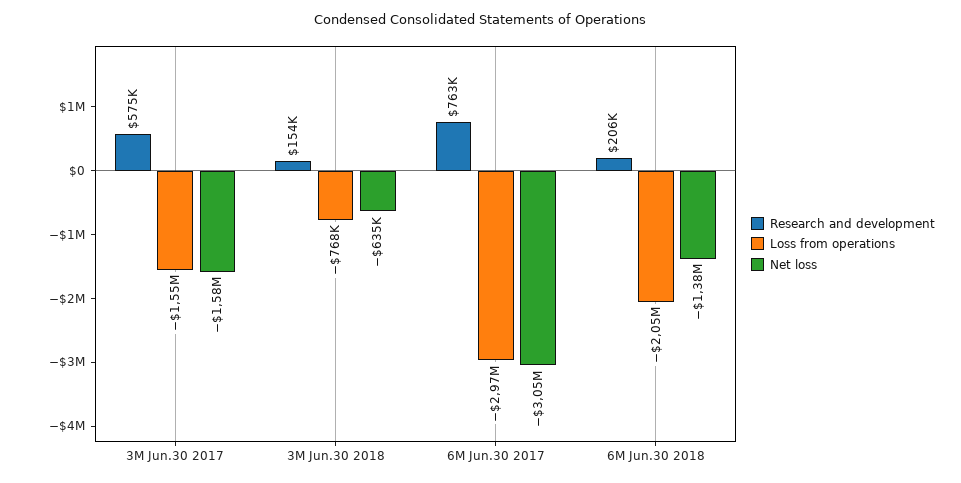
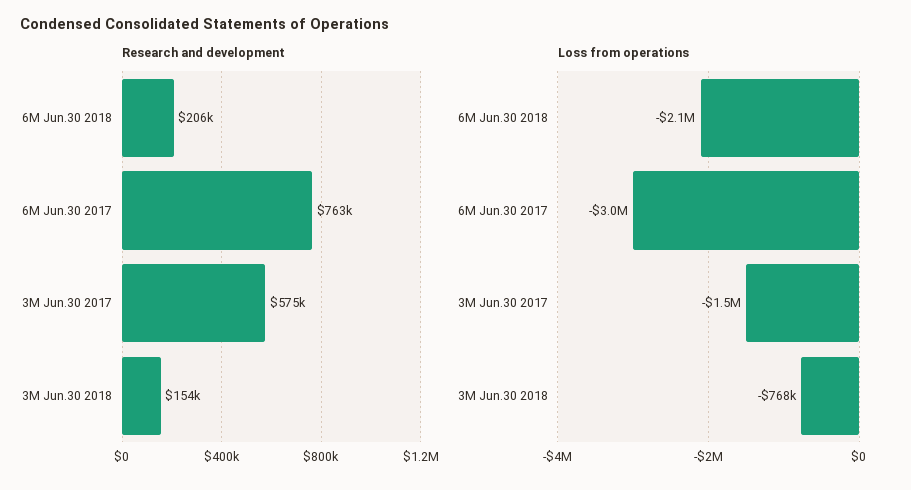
  {
    "Research and development": {
      "3M Jun.30 2017": 575000,
      "3M Jun.30 2018": 154000,
      "6M Jun.30 2017": 763000,
      "6M Jun.30 2018": 206000
    },
    "Loss from operations": {
      "3M Jun.30 2017": -1550000,
      "3M Jun.30 2018": -768000,
      "6M Jun.30 2017": -2970000,
      "6M Jun.30 2018": -2050000
-   },
+   }
-   "Net loss": {
-     "3M Jun.30 2017": -1580000,
-     "3M Jun.30 2018": -635000,
-     "6M Jun.30 2017": -3050000,
-     "6M Jun.30 2018": -1380000
-   }
  }

